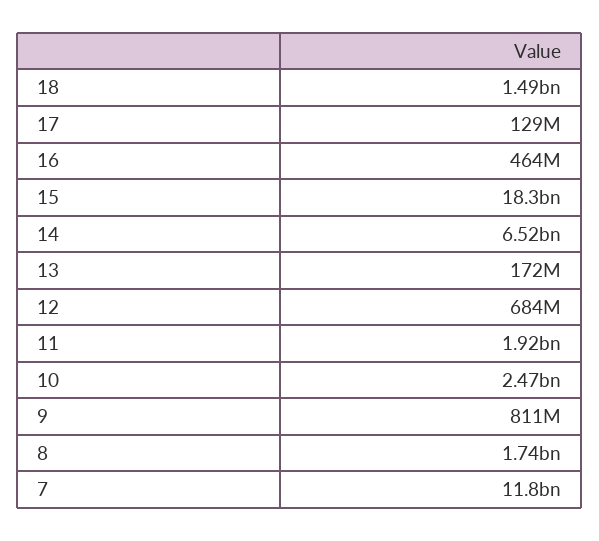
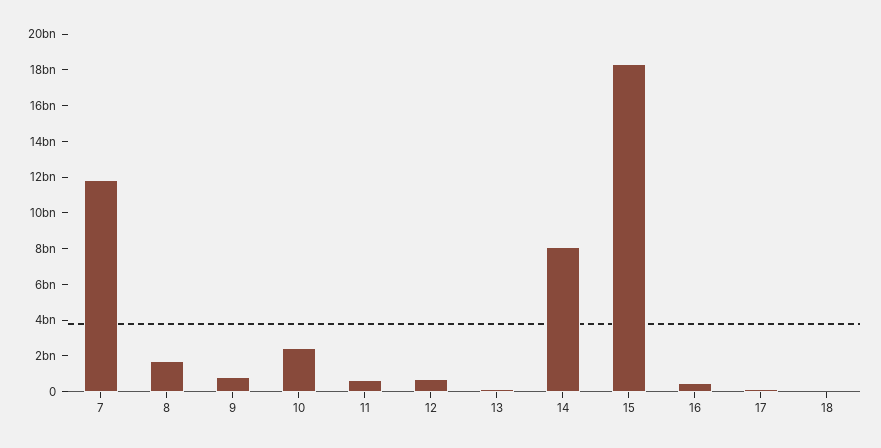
  {
-   "18": 1490000000,
+   "18": 0,
    "17": 129000000,
    "16": 464000000,
    "15": 18300000000,
-   "14": 6520000000,
+   "14": 8000000000,
    "13": 172000000,
    "12": 684000000,
-   "11": 1920000000,
+   "11": 500000000,
    "10": 2470000000,
    "9": 811000000,
    "8": 1740000000,
    "7": 11800000000
  }

